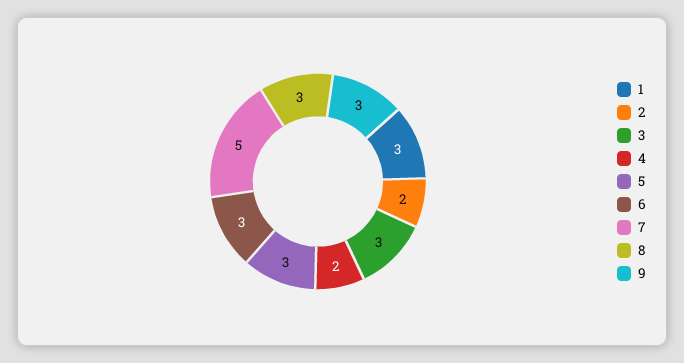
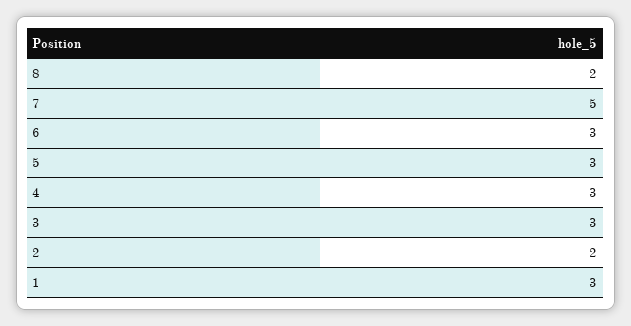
  {
    "1": 3,
    "2": 2,
    "3": 3,
-   "4": 2,
+   "4": 3,
    "5": 3,
    "6": 3,
    "7": 5,
-   "8": 3,
+   "8": 2
-   "9": 3
  }

